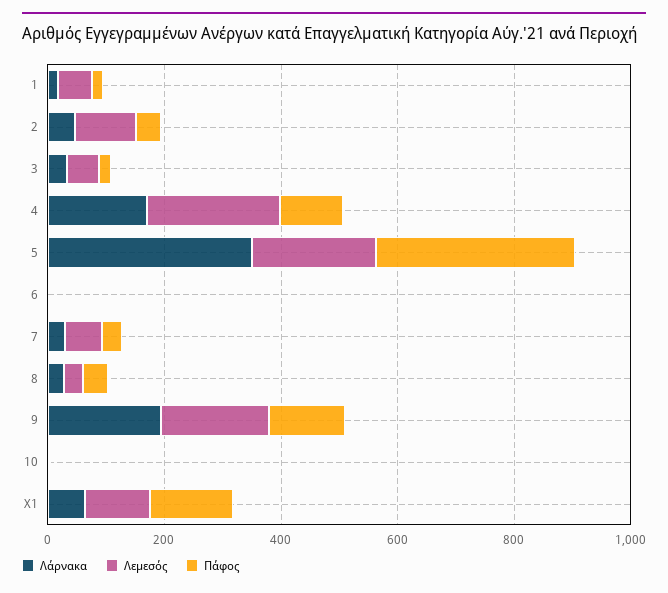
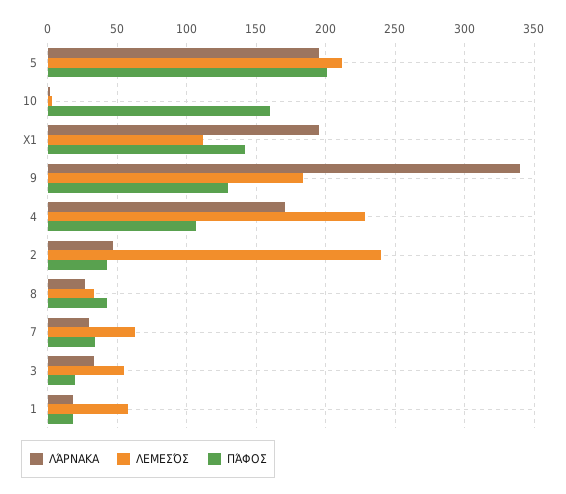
  {
    "Λάρνακα": {
      "1": 20,
      "2": 45,
      "3": 35,
      "4": 170,
-     "5": 350,
+     "5": 195,
-     "6": 0,
      "7": 30,
      "8": 25,
-     "9": 200,
+     "9": 340,
      "10": 0,
-     "X1": 50
+     "X1": 195
    },
    "Λεμεσός": {
      "1": 60,
-     "2": 100,
+     "2": 240,
      "3": 55,
      "4": 230,
      "5": 210,
-     "6": 0,
      "7": 65,
      "8": 35,
      "9": 185,
      "10": 5,
      "X1": 110
    },
    "Πάφος": {
      "1": 20,
      "2": 45,
      "3": 20,
      "4": 105,
-     "5": 350,
+     "5": 200,
-     "6": 0,
      "7": 35,
      "8": 45,
      "9": 130,
-     "10": 0,
+     "10": 160,
      "X1": 140
    }
  }

